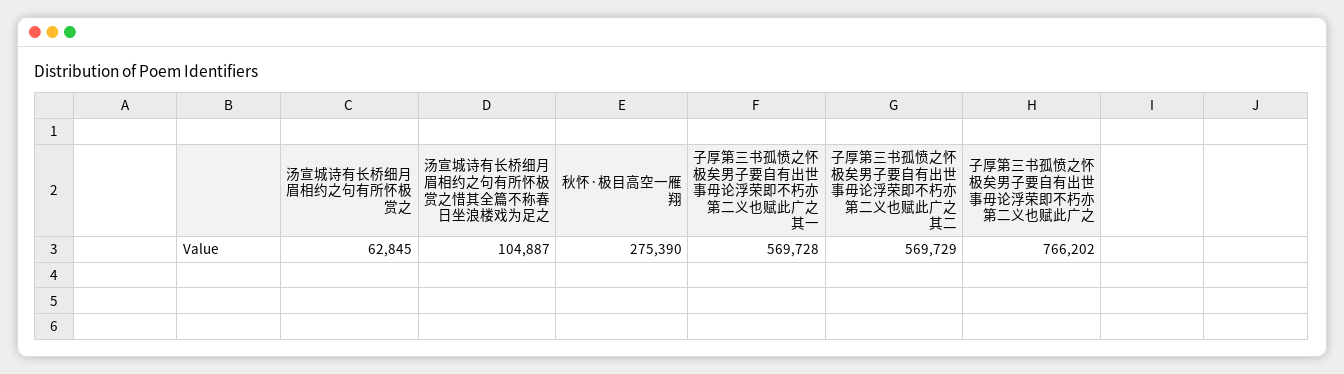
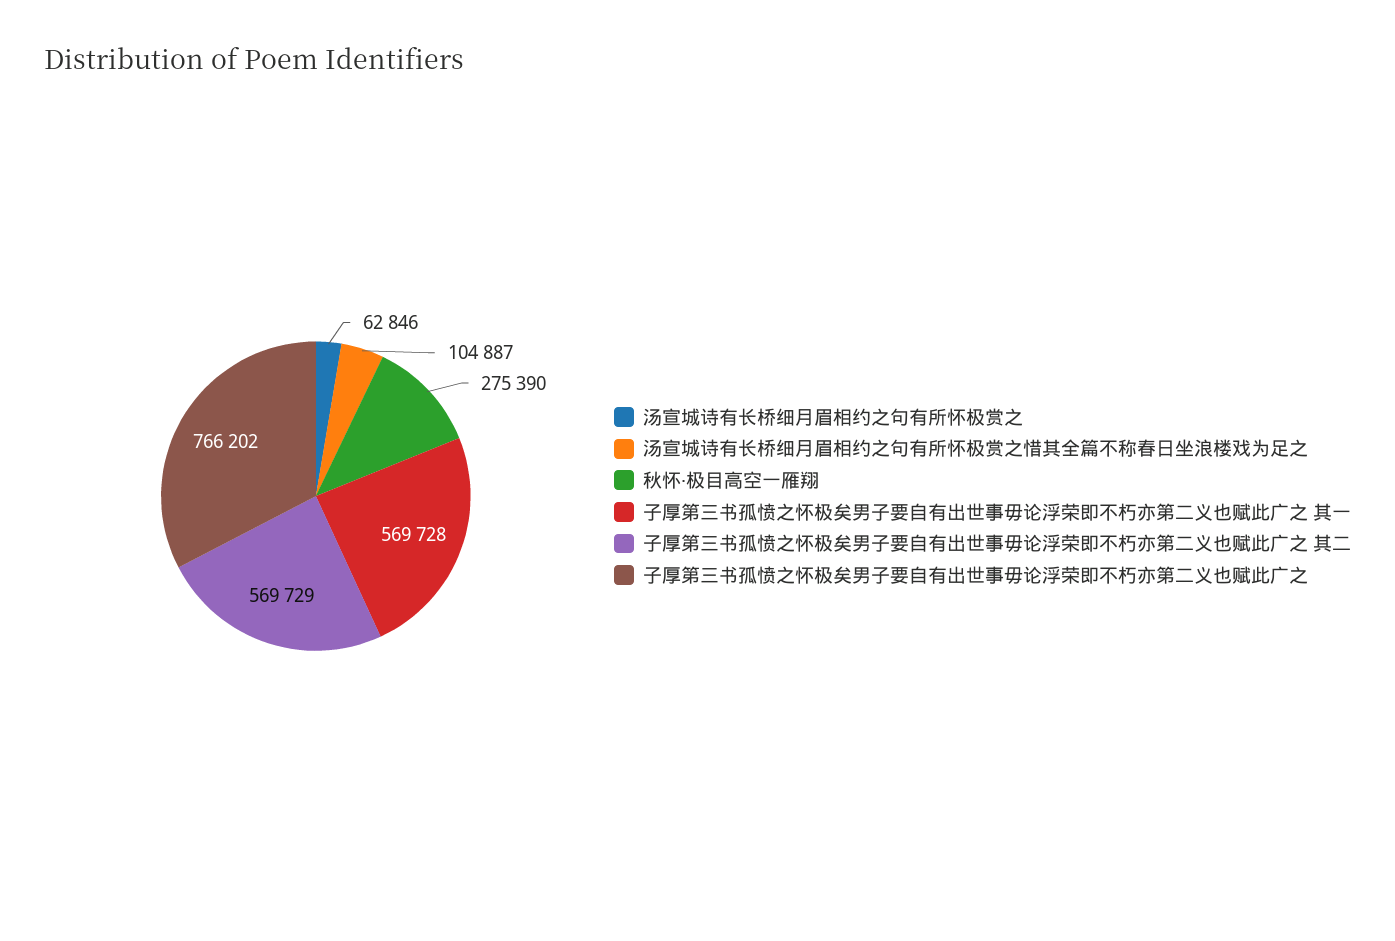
  {
-   "汤宣城诗有长桥细月眉相约之句有所怀极赏之": 62845,
+   "汤宣城诗有长桥细月眉相约之句有所怀极赏之": 62846,
    "汤宣城诗有长桥细月眉相约之句有所怀极赏之惜其全篇不称春日坐浪楼戏为足之": 104887,
    "秋怀·极目高空一雁翔": 275390,
    "子厚第三书孤愤之怀极矣男子要自有出世事毋论浮荣即不朽亦第二义也赋此广之 其一": 569728,
    "子厚第三书孤愤之怀极矣男子要自有出世事毋论浮荣即不朽亦第二义也赋此广之 其二": 569729,
    "子厚第三书孤愤之怀极矣男子要自有出世事毋论浮荣即不朽亦第二义也赋此广之": 766202
  }

